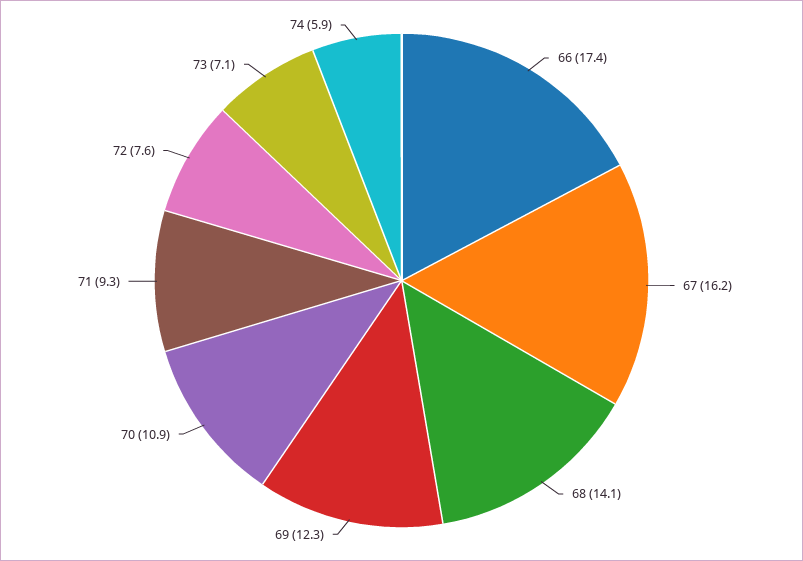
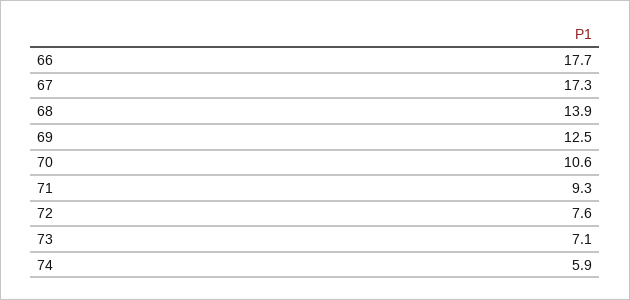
  {
-   "66": 17.4,
+   "66": 17.7,
-   "67": 16.2,
+   "67": 17.3,
-   "68": 14.1,
+   "68": 13.9,
-   "69": 12.3,
+   "69": 12.5,
-   "70": 10.9,
+   "70": 10.6,
    "71": 9.3,
    "72": 7.6,
    "73": 7.1,
    "74": 5.9
  }

